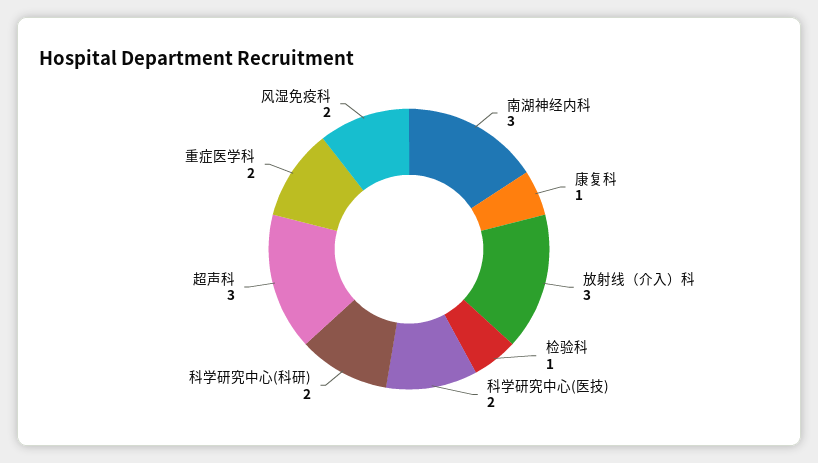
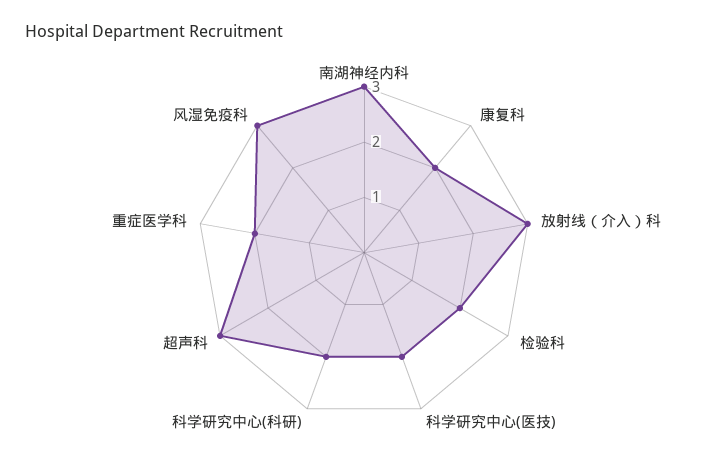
  {
    "南湖神经内科": 3,
-   "康复科": 1,
+   "康复科": 2,
    "放射线（介入）科": 3,
-   "检验科": 1,
+   "检验科": 2,
    "科学研究中心(医技)": 2,
    "科学研究中心(科研)": 2,
    "超声科": 3,
    "重症医学科": 2,
-   "风湿免疫科": 2
+   "风湿免疫科": 3
  }

